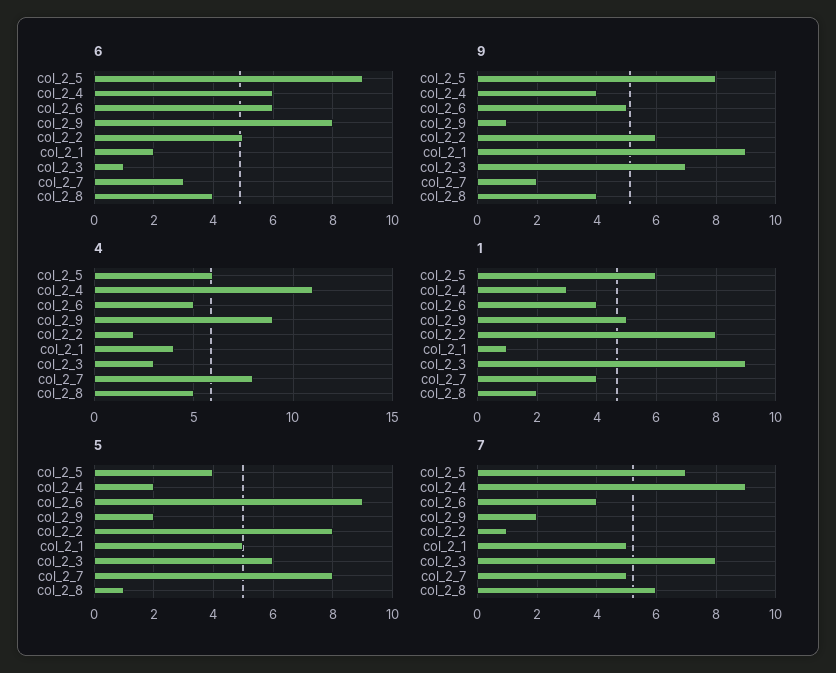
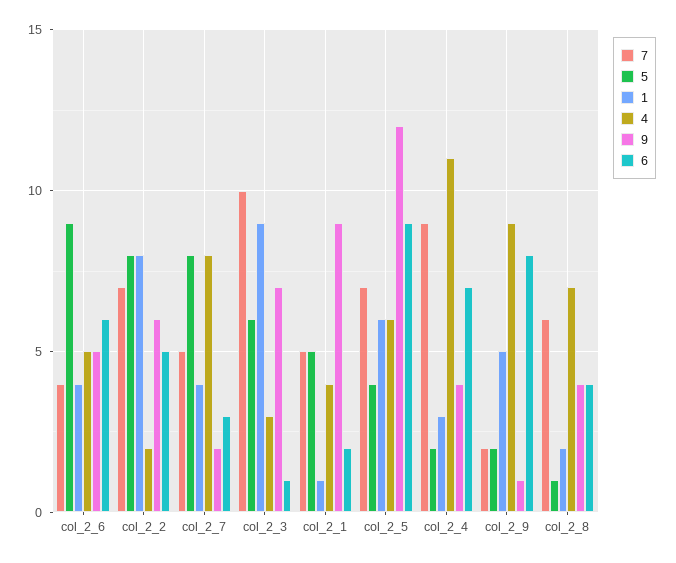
  {
    "6": {
      "col_2_5": 9,
-     "col_2_4": 6,
+     "col_2_4": 7,
      "col_2_6": 6,
      "col_2_9": 8,
      "col_2_2": 5,
      "col_2_1": 2,
      "col_2_3": 1,
      "col_2_7": 3,
      "col_2_8": 4
    },
    "9": {
-     "col_2_5": 8,
+     "col_2_5": 12,
      "col_2_4": 4,
      "col_2_6": 5,
      "col_2_9": 1,
      "col_2_2": 6,
      "col_2_1": 9,
      "col_2_3": 7,
      "col_2_7": 2,
      "col_2_8": 4
    },
    "4": {
      "col_2_5": 6,
      "col_2_4": 11,
      "col_2_6": 5,
      "col_2_9": 9,
      "col_2_2": 2,
      "col_2_1": 4,
      "col_2_3": 3,
      "col_2_7": 8,
-     "col_2_8": 5
+     "col_2_8": 7
    },
    "1": {
      "col_2_5": 6,
      "col_2_4": 3,
      "col_2_6": 4,
      "col_2_9": 5,
      "col_2_2": 8,
      "col_2_1": 1,
      "col_2_3": 9,
      "col_2_7": 4,
      "col_2_8": 2
    },
    "5": {
      "col_2_5": 4,
      "col_2_4": 2,
      "col_2_6": 9,
      "col_2_9": 2,
      "col_2_2": 8,
      "col_2_1": 5,
      "col_2_3": 6,
      "col_2_7": 8,
      "col_2_8": 1
    },
    "7": {
      "col_2_5": 7,
      "col_2_4": 9,
      "col_2_6": 4,
      "col_2_9": 2,
-     "col_2_2": 1,
+     "col_2_2": 7,
      "col_2_1": 5,
-     "col_2_3": 8,
+     "col_2_3": 10,
      "col_2_7": 5,
      "col_2_8": 6
    }
  }

